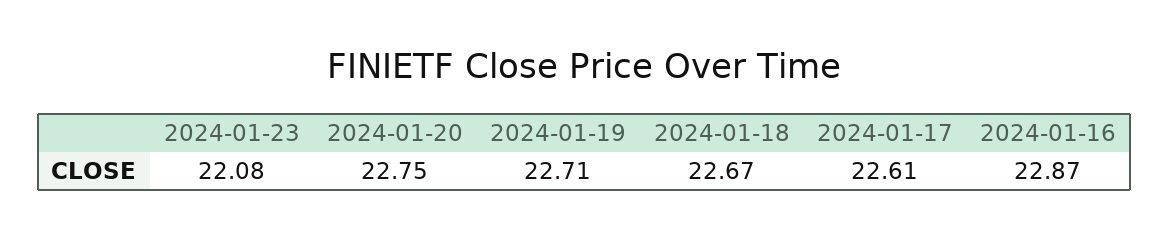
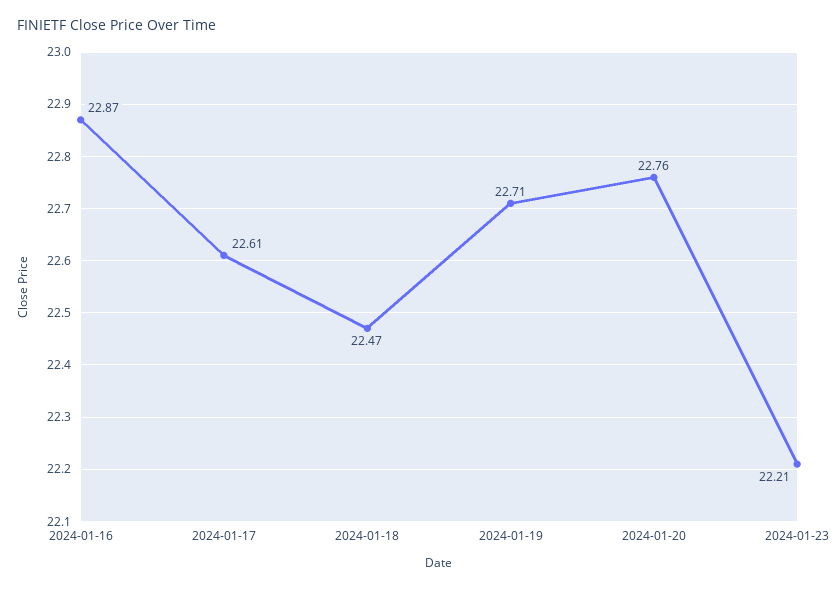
  {
-   "2024-01-23": 22.08,
+   "2024-01-23": 22.21,
-   "2024-01-20": 22.75,
+   "2024-01-20": 22.76,
    "2024-01-19": 22.71,
-   "2024-01-18": 22.67,
+   "2024-01-18": 22.47,
    "2024-01-17": 22.61,
    "2024-01-16": 22.87
  }

